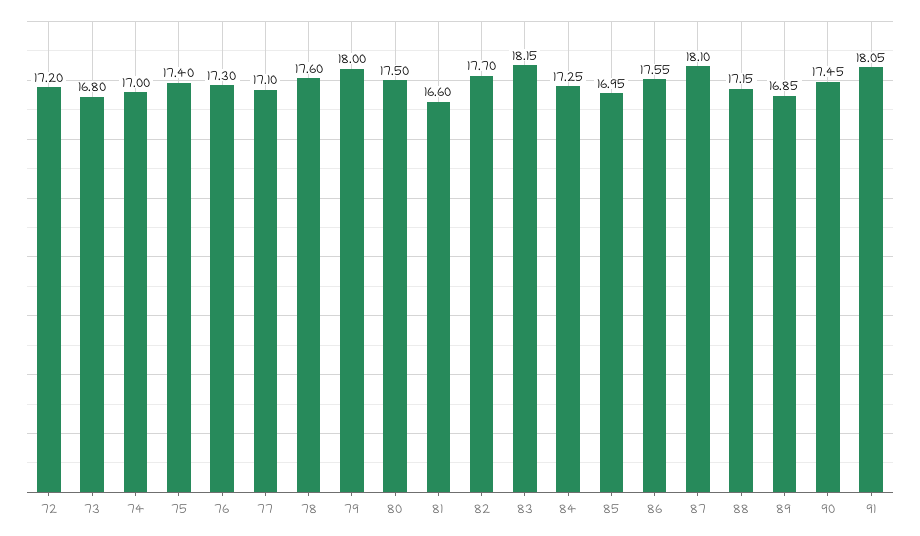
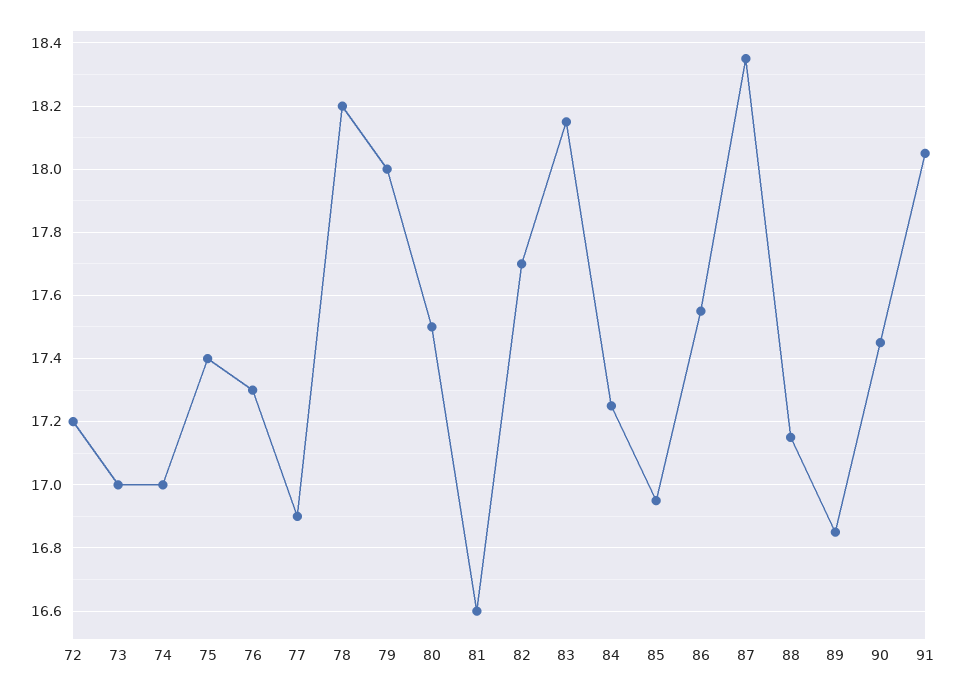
  {
    "72": 17.2,
-   "73": 16.8,
+   "73": 17,
    "74": 17,
    "75": 17.4,
    "76": 17.3,
-   "77": 17.1,
+   "77": 16.9,
-   "78": 17.6,
+   "78": 18.2,
    "79": 18,
    "80": 17.5,
    "81": 16.6,
    "82": 17.7,
    "83": 18.15,
    "84": 17.25,
    "85": 16.95,
    "86": 17.55,
-   "87": 18.1,
+   "87": 18.35,
    "88": 17.15,
    "89": 16.85,
    "90": 17.45,
    "91": 18.05
  }

